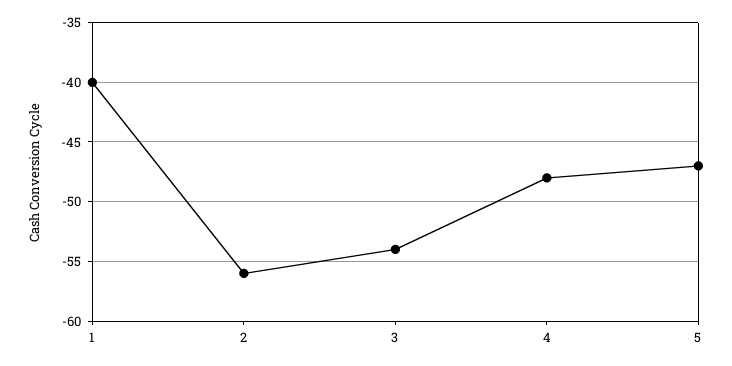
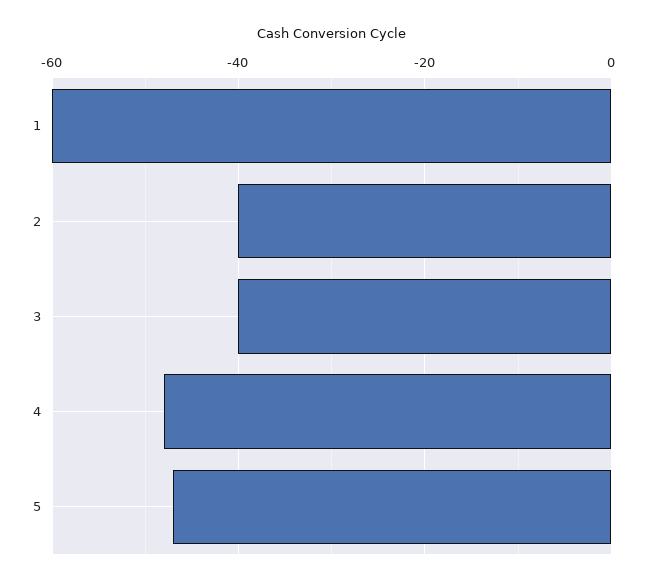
  {
-   "1": -40,
+   "1": -60,
-   "2": -56,
+   "2": -40,
-   "3": -54,
+   "3": -40,
    "4": -48,
    "5": -47
  }

